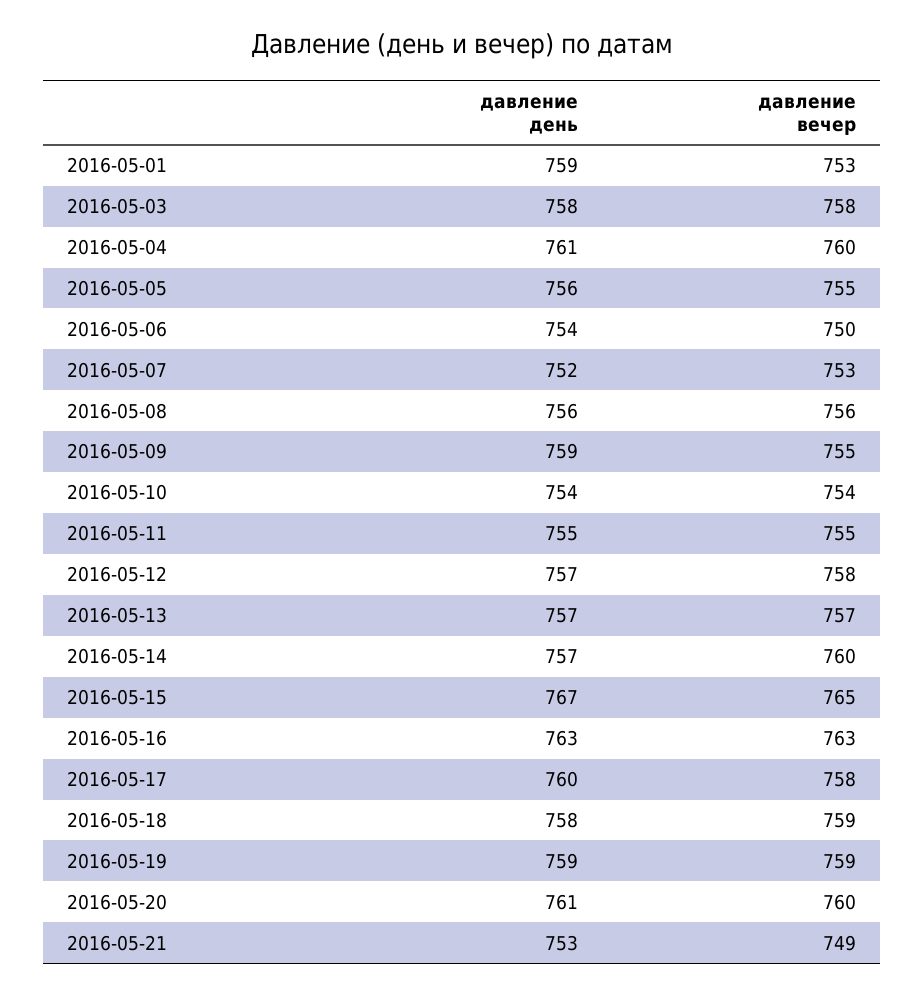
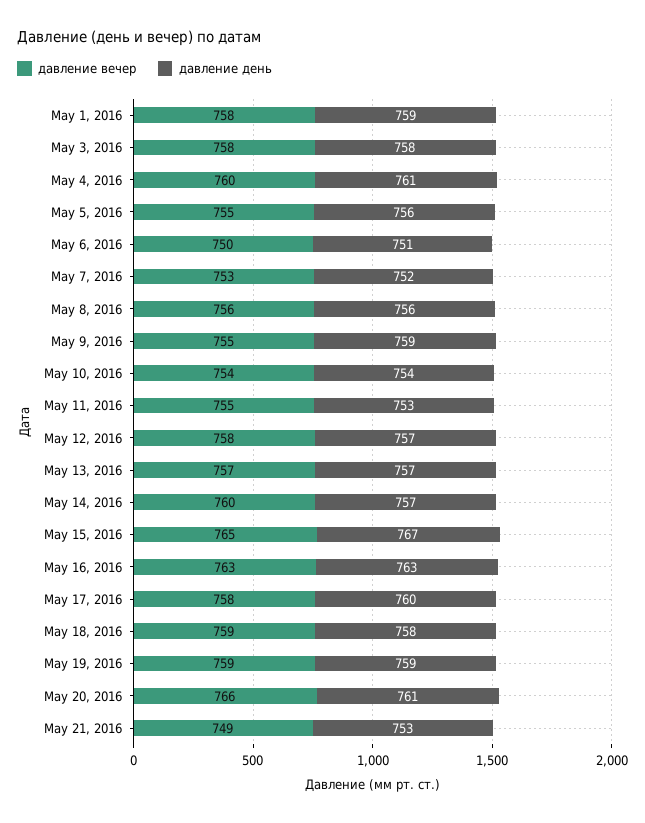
  {
    "давление день": {
      "2016-05-01": 759,
      "2016-05-03": 758,
      "2016-05-04": 761,
      "2016-05-05": 756,
-     "2016-05-06": 754,
+     "2016-05-06": 751,
      "2016-05-07": 752,
      "2016-05-08": 756,
      "2016-05-09": 759,
      "2016-05-10": 754,
-     "2016-05-11": 755,
+     "2016-05-11": 753,
      "2016-05-12": 757,
      "2016-05-13": 757,
      "2016-05-14": 757,
      "2016-05-15": 767,
      "2016-05-16": 763,
      "2016-05-17": 760,
      "2016-05-18": 758,
      "2016-05-19": 759,
      "2016-05-20": 761,
      "2016-05-21": 753
    },
    "давление вечер": {
-     "2016-05-01": 753,
+     "2016-05-01": 758,
      "2016-05-03": 758,
      "2016-05-04": 760,
      "2016-05-05": 755,
      "2016-05-06": 750,
      "2016-05-07": 753,
      "2016-05-08": 756,
      "2016-05-09": 755,
      "2016-05-10": 754,
      "2016-05-11": 755,
      "2016-05-12": 758,
      "2016-05-13": 757,
      "2016-05-14": 760,
      "2016-05-15": 765,
      "2016-05-16": 763,
      "2016-05-17": 758,
      "2016-05-18": 759,
      "2016-05-19": 759,
-     "2016-05-20": 760,
+     "2016-05-20": 766,
      "2016-05-21": 749
    }
  }

